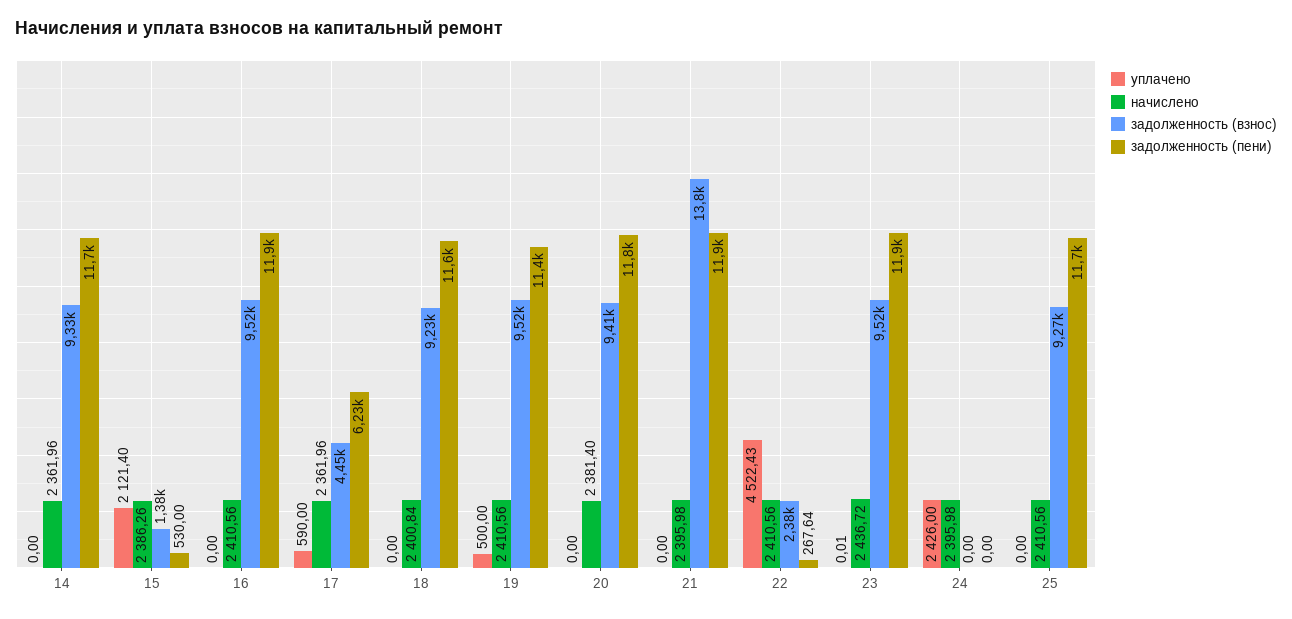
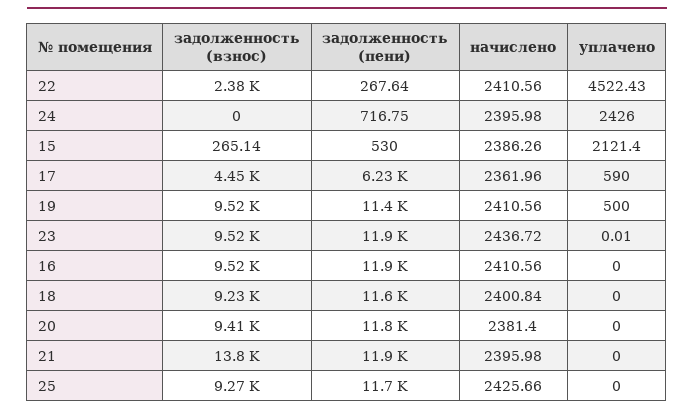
  {
    "уплачено": {
-     "14": 0,
      "15": 2121.4,
      "16": 0,
      "17": 590,
      "18": 0,
      "19": 500,
      "20": 0,
      "21": 0,
      "22": 4522.43,
      "23": 0.01,
      "24": 2426,
      "25": 0
    },
    "начислено": {
-     "14": 2361.96,
      "15": 2386.26,
      "16": 2410.56,
      "17": 2361.96,
      "18": 2400.84,
      "19": 2410.56,
      "20": 2381.4,
      "21": 2395.98,
      "22": 2410.56,
      "23": 2436.72,
      "24": 2395.98,
-     "25": 2410.56
+     "25": 2425.66
    },
    "задолженность (взнос)": {
-     "14": 9330,
-     "15": 1380,
+     "15": 265.14,
      "16": 9520,
      "17": 4450,
      "18": 9230,
      "19": 9520,
      "20": 9410,
      "21": 13800,
      "22": 2380,
      "23": 9520,
      "24": 0,
      "25": 9270
    },
    "задолженность (пени)": {
-     "14": 11700,
      "15": 530,
      "16": 11900,
      "17": 6230,
      "18": 11600,
      "19": 11400,
      "20": 11800,
      "21": 11900,
      "22": 267.64,
      "23": 11900,
-     "24": 0,
+     "24": 716.75,
      "25": 11700
    }
  }

